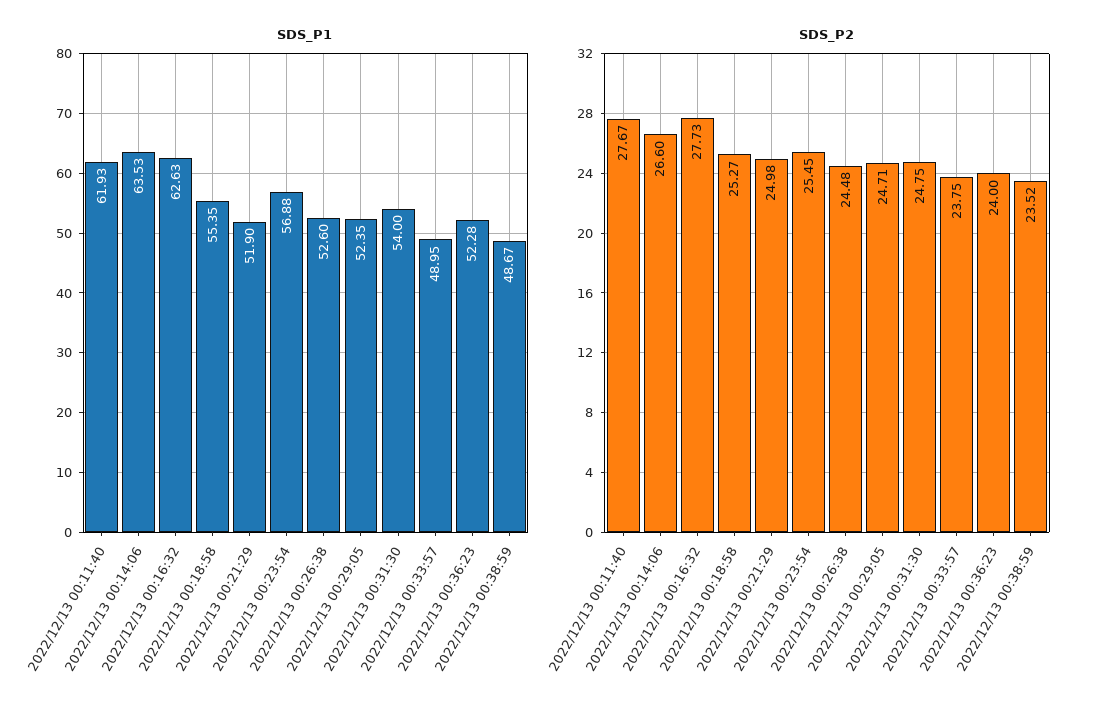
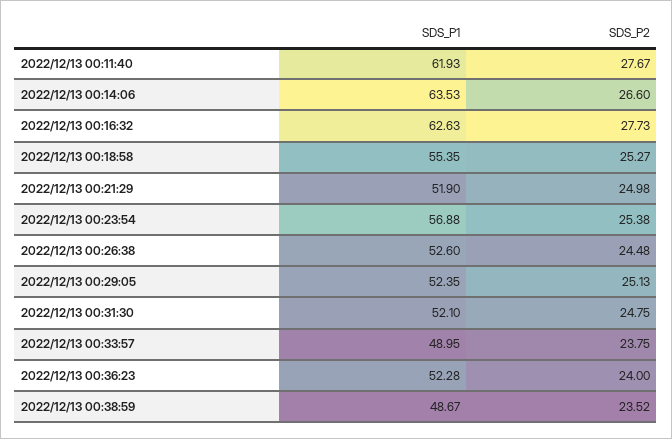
  {
    "SDS_P1": {
      "2022/12/13 00:11:40": 61.93,
      "2022/12/13 00:14:06": 63.53,
      "2022/12/13 00:16:32": 62.63,
      "2022/12/13 00:18:58": 55.35,
      "2022/12/13 00:21:29": 51.9,
      "2022/12/13 00:23:54": 56.88,
      "2022/12/13 00:26:38": 52.6,
      "2022/12/13 00:29:05": 52.35,
-     "2022/12/13 00:31:30": 54,
+     "2022/12/13 00:31:30": 52.1,
      "2022/12/13 00:33:57": 48.95,
      "2022/12/13 00:36:23": 52.28,
      "2022/12/13 00:38:59": 48.67
    },
    "SDS_P2": {
      "2022/12/13 00:11:40": 27.67,
      "2022/12/13 00:14:06": 26.6,
      "2022/12/13 00:16:32": 27.73,
      "2022/12/13 00:18:58": 25.27,
      "2022/12/13 00:21:29": 24.98,
-     "2022/12/13 00:23:54": 25.45,
+     "2022/12/13 00:23:54": 25.38,
      "2022/12/13 00:26:38": 24.48,
-     "2022/12/13 00:29:05": 24.71,
+     "2022/12/13 00:29:05": 25.13,
      "2022/12/13 00:31:30": 24.75,
      "2022/12/13 00:33:57": 23.75,
      "2022/12/13 00:36:23": 24,
      "2022/12/13 00:38:59": 23.52
    }
  }

